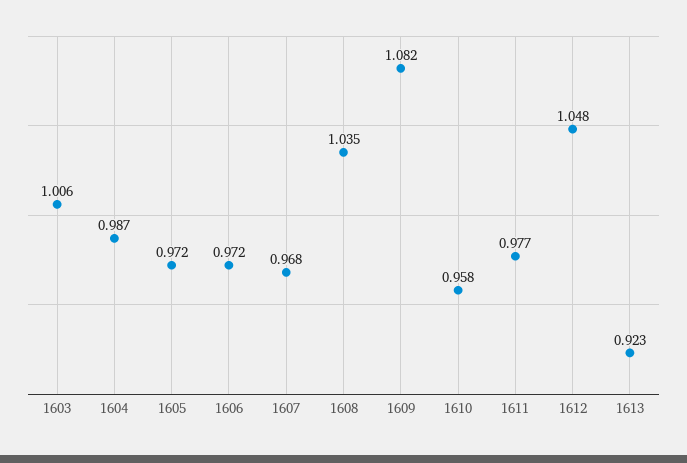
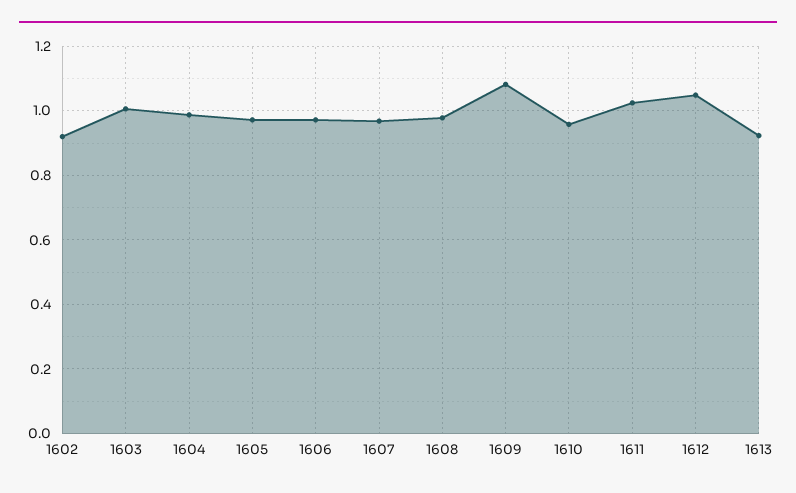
  {
    "1603": 1.006,
    "1604": 0.987,
    "1605": 0.972,
    "1606": 0.972,
    "1607": 0.968,
-   "1608": 1.035,
+   "1608": 0.98,
    "1609": 1.082,
    "1610": 0.958,
-   "1611": 0.977,
+   "1611": 1.02,
    "1612": 1.048,
-   "1613": 0.923
+   "1613": 0.923,
+   "1602": 0.92
  }

